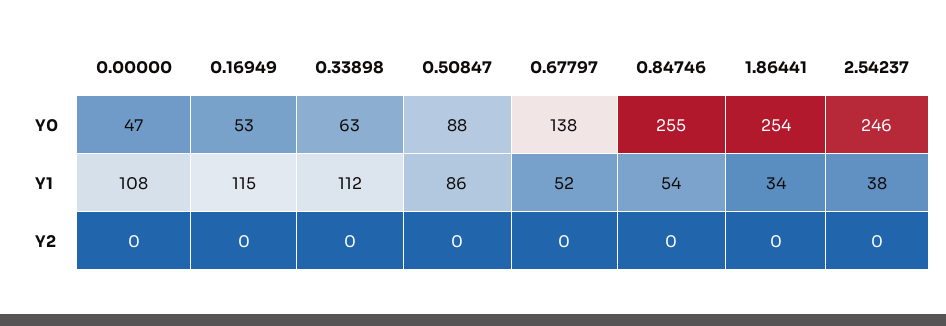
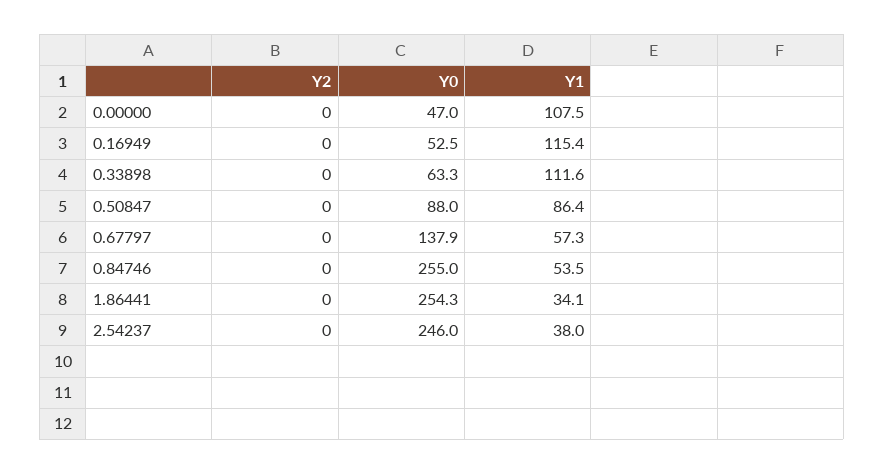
  {
    "0.00000": {
      "Y0": 47,
      "Y1": 107.5,
      "Y2": 0
    },
    "0.16949": {
      "Y0": 52.5,
      "Y1": 115.4,
      "Y2": 0
    },
    "0.33898": {
      "Y0": 63.3,
      "Y1": 111.6,
      "Y2": 0
    },
    "0.50847": {
      "Y0": 88,
      "Y1": 86.4,
      "Y2": 0
    },
    "0.67797": {
      "Y0": 137.9,
-     "Y1": 52,
+     "Y1": 57.3,
      "Y2": 0
    },
    "0.84746": {
      "Y0": 255,
      "Y1": 53.5,
      "Y2": 0
    },
    "1.86441": {
      "Y0": 254.3,
      "Y1": 34.1,
      "Y2": 0
    },
    "2.54237": {
      "Y0": 246,
      "Y1": 38,
      "Y2": 0
    }
  }

